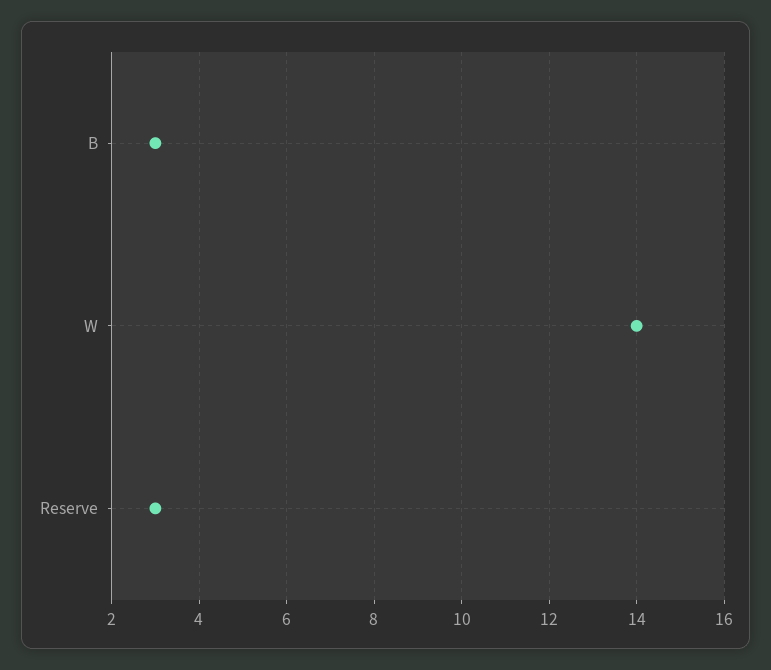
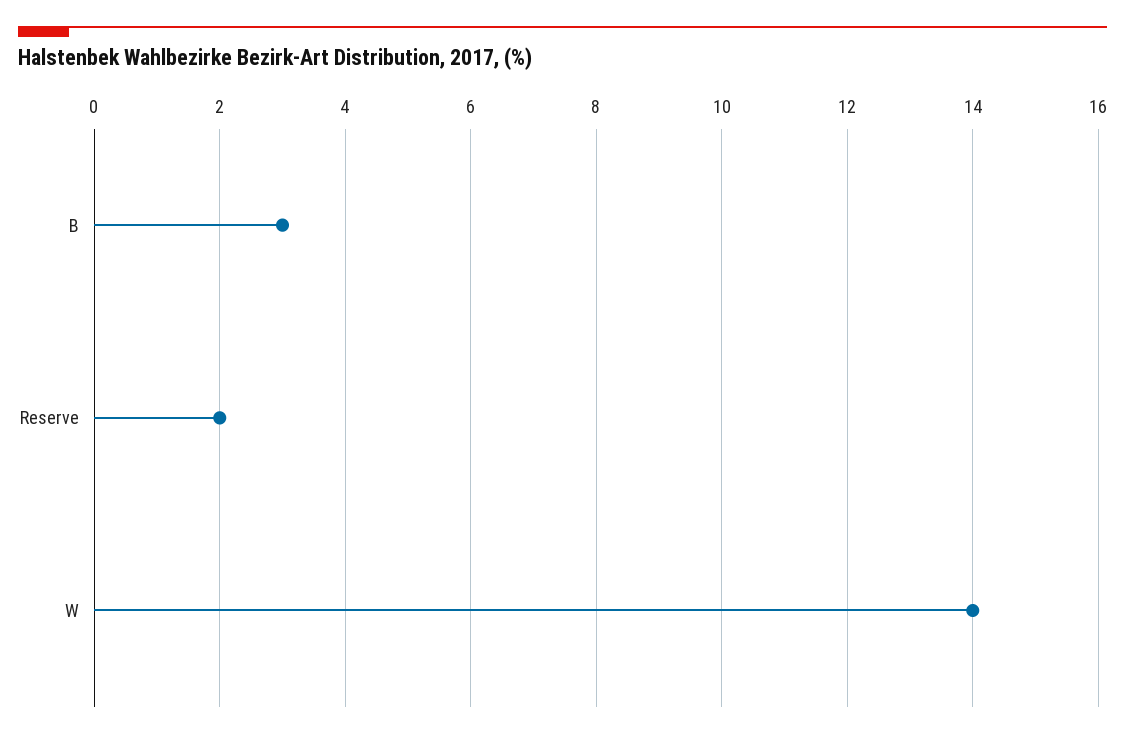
  {
    "B": 3,
    "W": 14,
-   "Reserve": 3
+   "Reserve": 2
  }

